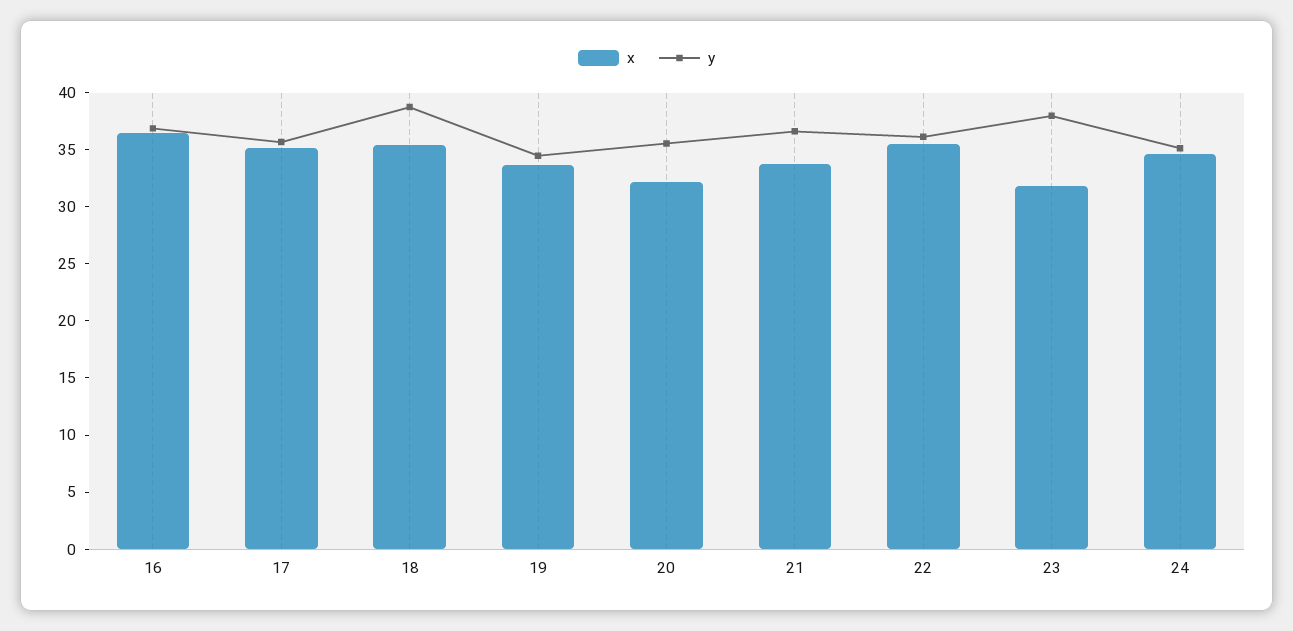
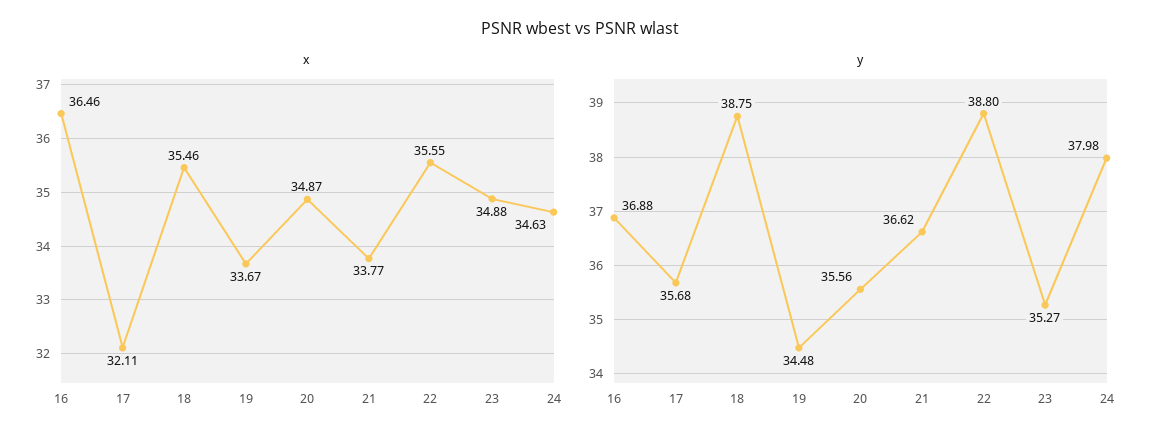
  {
    "x": {
      "16": 36.46,
-     "17": 35,
+     "17": 32.11,
      "18": 35.46,
      "19": 33.67,
-     "20": 32,
+     "20": 34.87,
      "21": 33.77,
      "22": 35.55,
-     "23": 32,
+     "23": 34.88,
      "24": 34.63
    },
    "y": {
      "16": 36.88,
      "17": 35.68,
      "18": 38.75,
      "19": 34.48,
      "20": 35.56,
      "21": 36.62,
-     "22": 36,
+     "22": 38.8,
-     "23": 38,
+     "23": 35.27,
-     "24": 35
+     "24": 37.98
    }
  }

